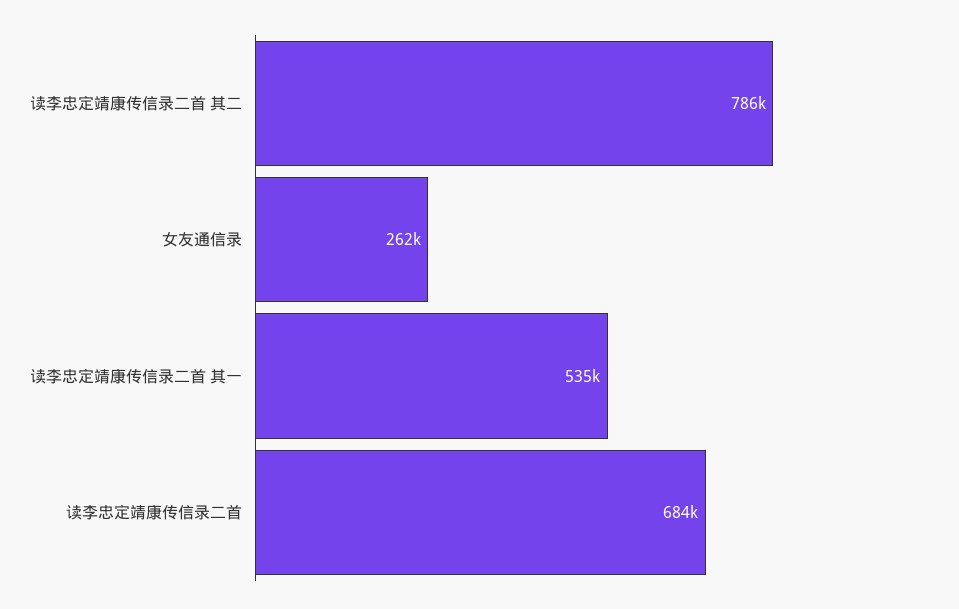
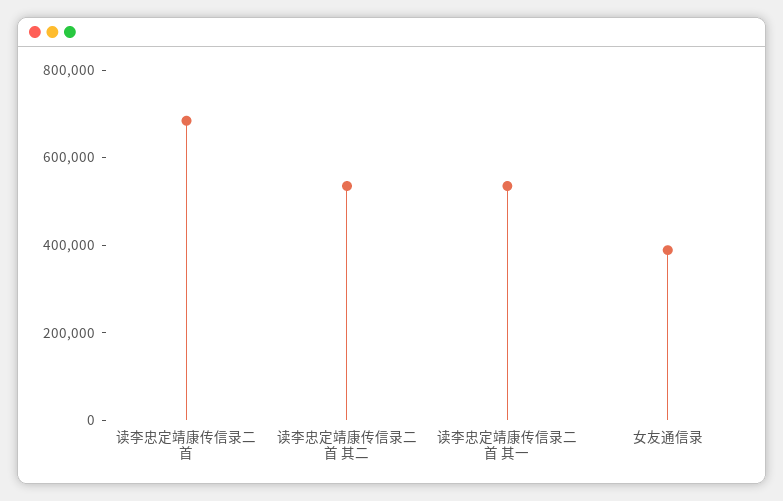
  {
-   "读李忠定靖康传信录二首 其二": 786000,
+   "读李忠定靖康传信录二首 其二": 550000,
-   "女友通信录": 262000,
+   "女友通信录": 400000,
    "读李忠定靖康传信录二首 其一": 535000,
    "读李忠定靖康传信录二首": 684000
  }

